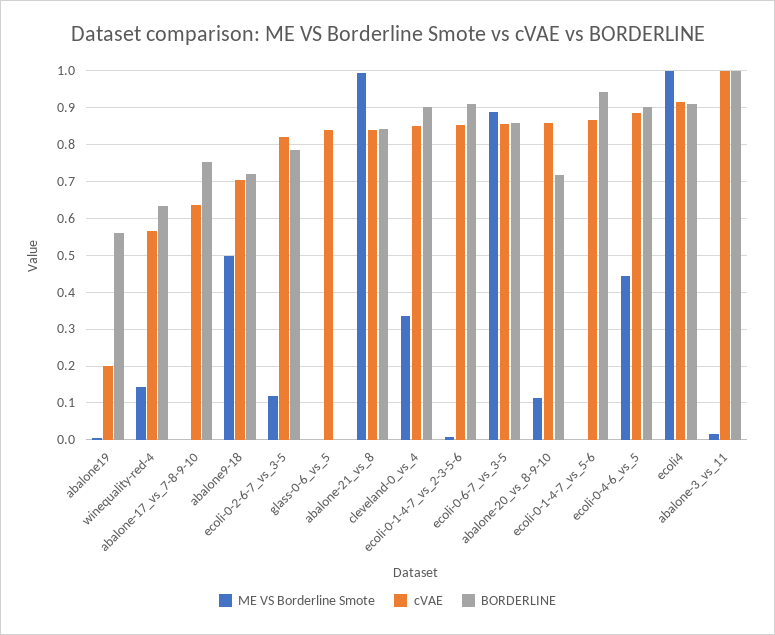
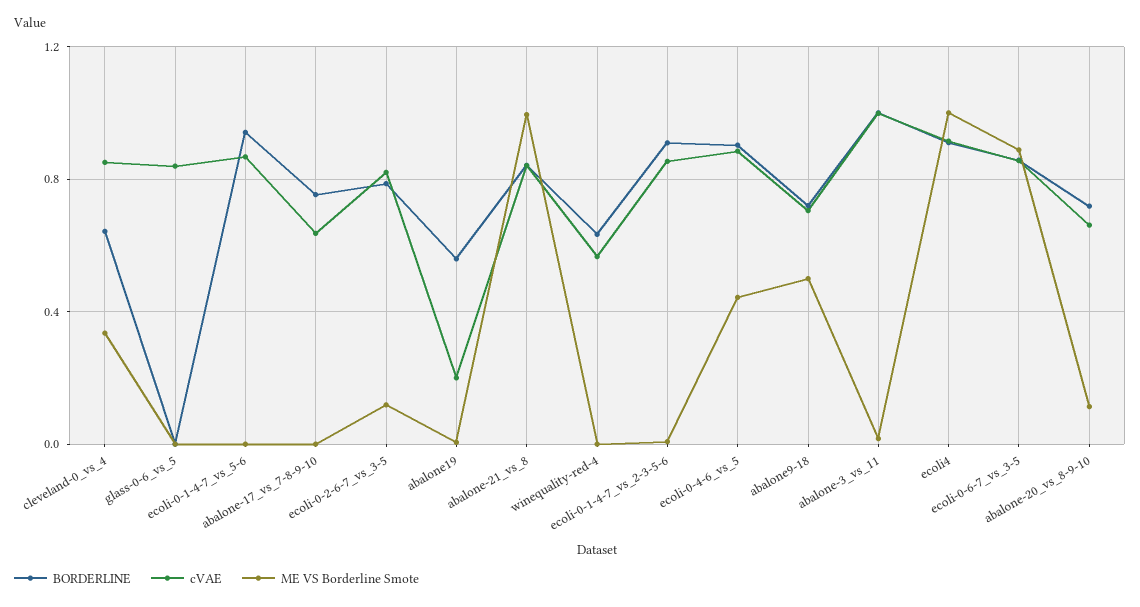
  {
    "ME VS Borderline Smote": {
      "abalone19": 0,
-     "winequality-red-4": 0.14,
+     "winequality-red-4": 0,
      "abalone-17_vs_7-8-9-10": 0,
      "abalone9-18": 0.5,
      "ecoli-0-2-6-7_vs_3-5": 0.12,
      "glass-0-6_vs_5": 0,
      "abalone-21_vs_8": 1,
      "cleveland-0_vs_4": 0.34,
      "ecoli-0-1-4-7_vs_2-3-5-6": 0,
      "ecoli-0-6-7_vs_3-5": 0.88,
      "abalone-20_vs_8-9-10": 0.12,
      "ecoli-0-1-4-7_vs_5-6": 0,
      "ecoli-0-4-6_vs_5": 0.44,
      "ecoli4": 1,
      "abalone-3_vs_11": 0.02
    },
    "cVAE": {
      "abalone19": 0.2,
      "winequality-red-4": 0.56,
      "abalone-17_vs_7-8-9-10": 0.64,
      "abalone9-18": 0.7,
      "ecoli-0-2-6-7_vs_3-5": 0.82,
      "glass-0-6_vs_5": 0.84,
      "abalone-21_vs_8": 0.84,
      "cleveland-0_vs_4": 0.86,
      "ecoli-0-1-4-7_vs_2-3-5-6": 0.86,
      "ecoli-0-6-7_vs_3-5": 0.86,
-     "abalone-20_vs_8-9-10": 0.86,
+     "abalone-20_vs_8-9-10": 0.65,
      "ecoli-0-1-4-7_vs_5-6": 0.86,
      "ecoli-0-4-6_vs_5": 0.88,
      "ecoli4": 0.92,
      "abalone-3_vs_11": 1
    },
    "BORDERLINE": {
      "abalone19": 0.56,
      "winequality-red-4": 0.64,
      "abalone-17_vs_7-8-9-10": 0.76,
      "abalone9-18": 0.72,
      "ecoli-0-2-6-7_vs_3-5": 0.78,
      "glass-0-6_vs_5": 0,
      "abalone-21_vs_8": 0.84,
-     "cleveland-0_vs_4": 0.9,
+     "cleveland-0_vs_4": 0.65,
      "ecoli-0-1-4-7_vs_2-3-5-6": 0.9,
      "ecoli-0-6-7_vs_3-5": 0.86,
      "abalone-20_vs_8-9-10": 0.72,
      "ecoli-0-1-4-7_vs_5-6": 0.94,
      "ecoli-0-4-6_vs_5": 0.9,
      "ecoli4": 0.92,
      "abalone-3_vs_11": 1
    }
  }

